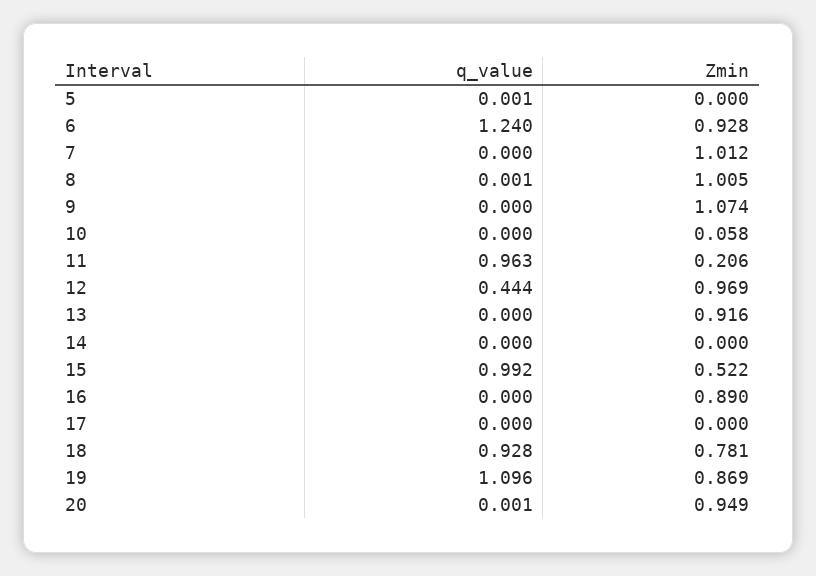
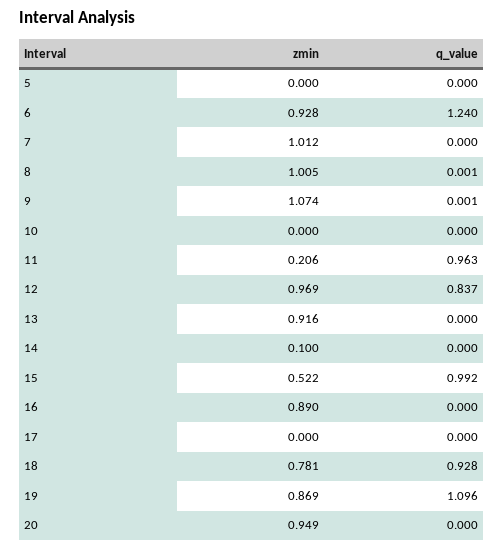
  {
    "q_value": {
-     "5": 0.001,
+     "5": 0,
      "6": 1.24,
      "7": 0,
      "8": 0.001,
-     "9": 0,
+     "9": 0.001,
      "10": 0,
      "11": 0.963,
-     "12": 0.444,
+     "12": 0.837,
      "13": 0,
      "14": 0,
      "15": 0.992,
      "16": 0,
      "17": 0,
      "18": 0.928,
      "19": 1.096,
-     "20": 0.001
+     "20": 0
    },
    "Zmin": {
      "5": 0,
      "6": 0.928,
      "7": 1.012,
      "8": 1.005,
      "9": 1.074,
-     "10": 0.058,
+     "10": 0,
      "11": 0.206,
      "12": 0.969,
      "13": 0.916,
-     "14": 0,
+     "14": 0.1,
      "15": 0.522,
      "16": 0.89,
      "17": 0,
      "18": 0.781,
      "19": 0.869,
      "20": 0.949
    }
  }

